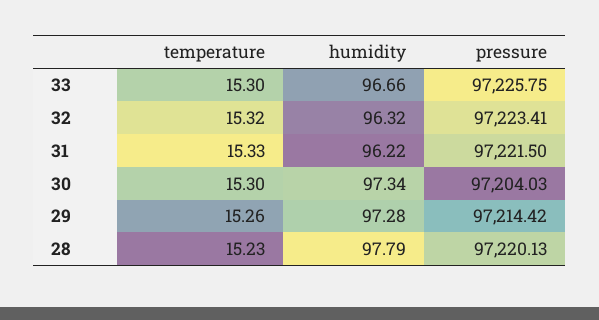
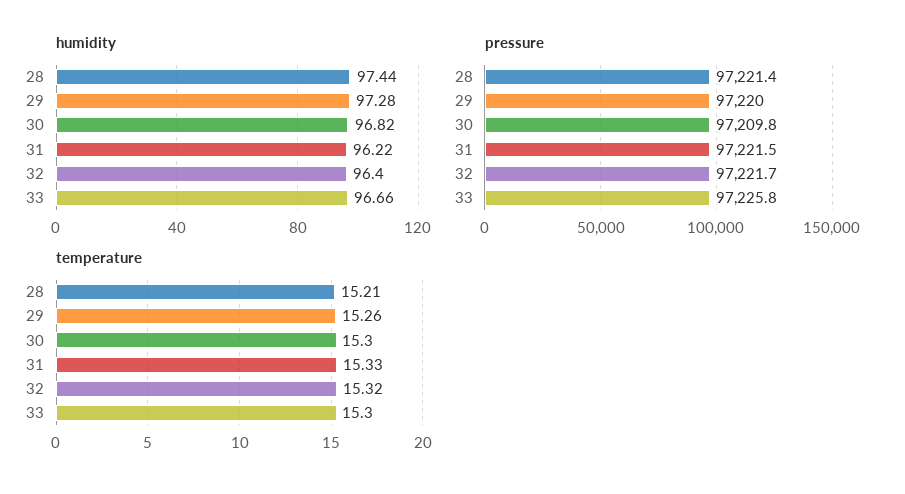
  {
    "temperature": {
      "33": 15.3,
      "32": 15.32,
      "31": 15.33,
      "30": 15.3,
      "29": 15.26,
-     "28": 15.23
+     "28": 15.21
    },
    "humidity": {
      "33": 96.66,
-     "32": 96.32,
+     "32": 96.4,
      "31": 96.22,
-     "30": 97.34,
+     "30": 96.82,
      "29": 97.28,
-     "28": 97.79
+     "28": 97.44
    },
    "pressure": {
      "33": 97225.75,
-     "32": 97223.41,
+     "32": 97221.7,
      "31": 97221.5,
-     "30": 97204.03,
+     "30": 97209.8,
-     "29": 97214.42,
+     "29": 97220,
-     "28": 97220.13
+     "28": 97221.4
    }
  }

